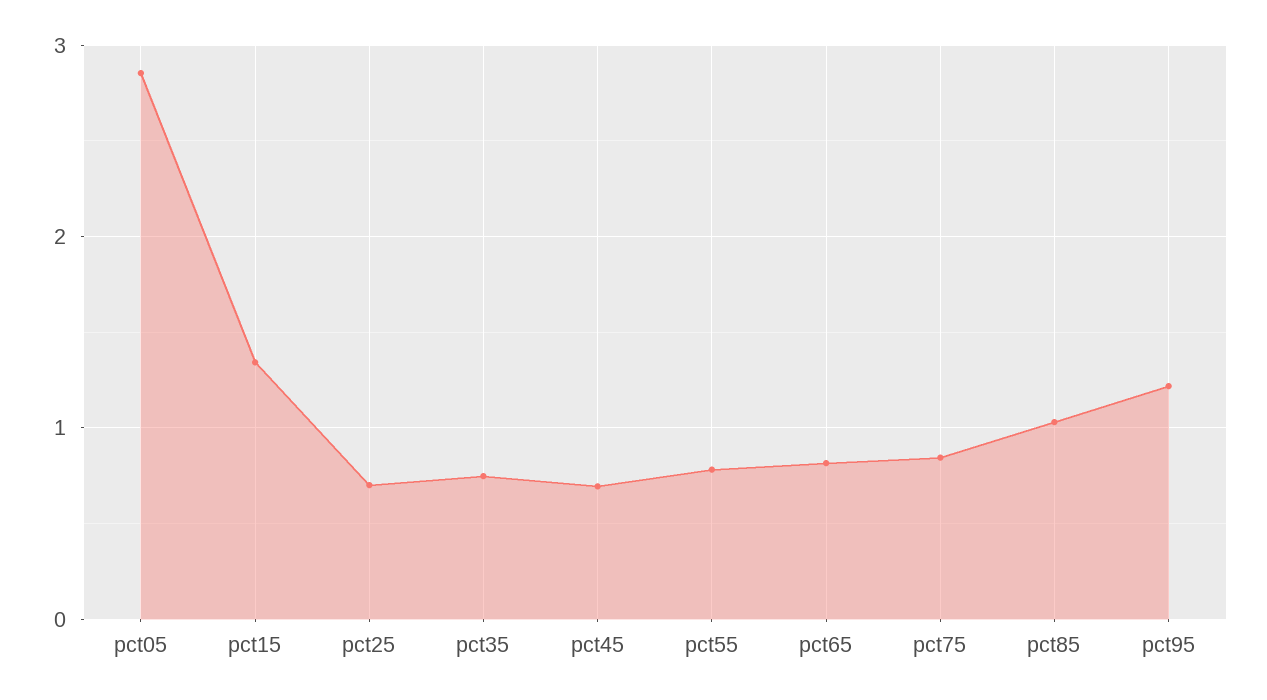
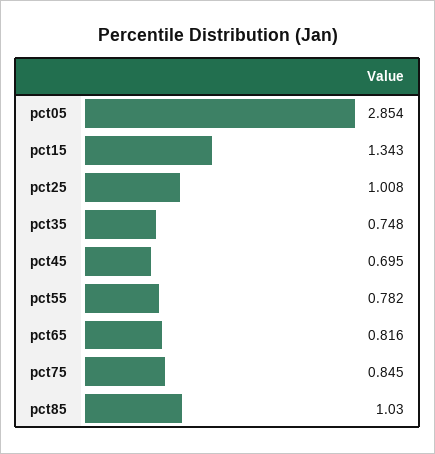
  {
    "pct05": 2.854,
    "pct15": 1.343,
-   "pct25": 0.7,
+   "pct25": 1.008,
    "pct35": 0.748,
    "pct45": 0.695,
    "pct55": 0.782,
    "pct65": 0.816,
    "pct75": 0.845,
-   "pct85": 1.03,
+   "pct85": 1.03
-   "pct95": 1.2
  }

